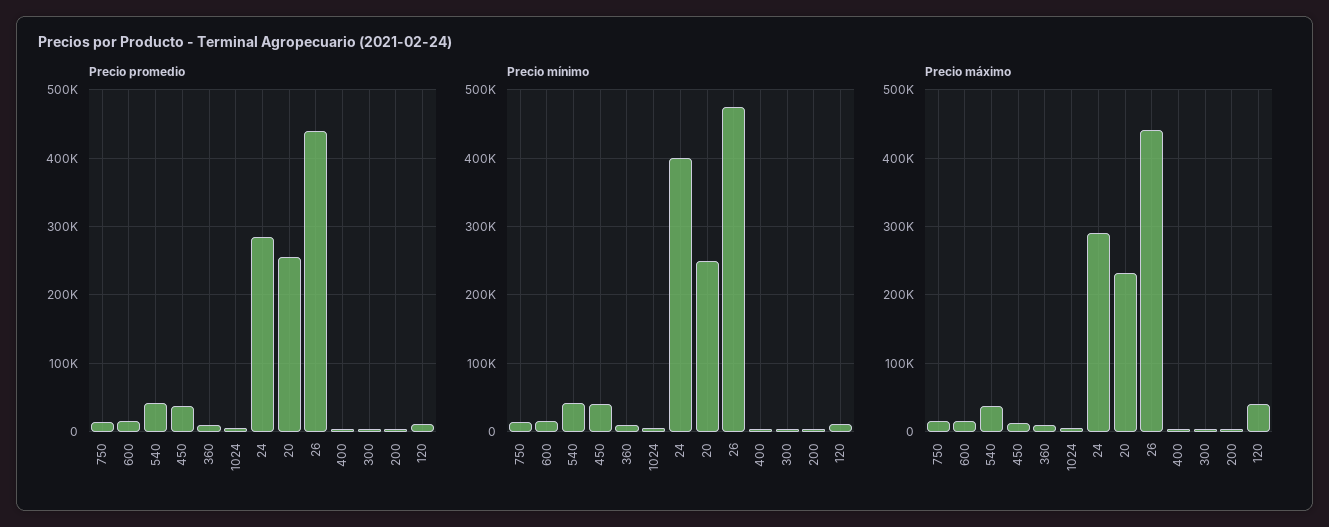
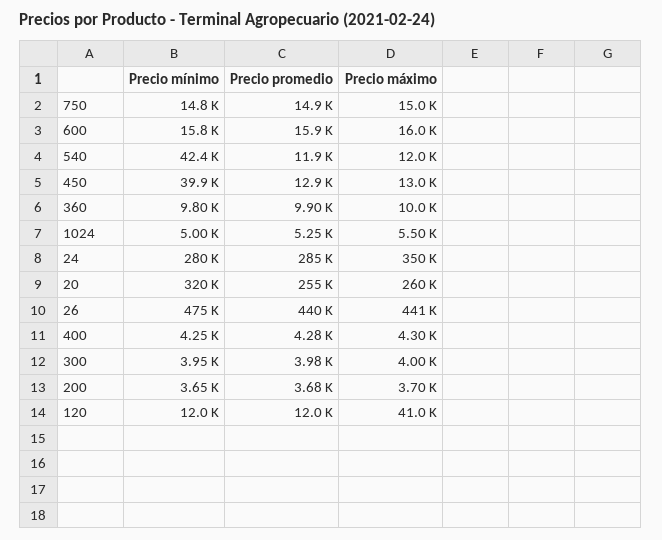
  {
    "Precio promedio": {
      "750": 14900,
      "600": 15900,
-     "540": 40000,
+     "540": 11900,
-     "450": 40000,
+     "450": 12900,
      "360": 9900,
      "1024": 5250,
      "24": 285000,
      "20": 255000,
      "26": 440000,
      "400": 4280,
      "300": 3980,
      "200": 3680,
      "120": 12000
    },
    "Precio mínimo": {
      "750": 14800,
      "600": 15800,
      "540": 42400,
      "450": 39900,
      "360": 9800,
      "1024": 5000,
-     "24": 400000,
+     "24": 280000,
-     "20": 250000,
+     "20": 320000,
      "26": 475000,
      "400": 4250,
      "300": 3950,
      "200": 3650,
      "120": 12000
    },
    "Precio máximo": {
      "750": 15000,
      "600": 16000,
-     "540": 40000,
+     "540": 12000,
      "450": 13000,
      "360": 10000,
      "1024": 5500,
-     "24": 290000,
+     "24": 350000,
-     "20": 230000,
+     "20": 260000,
      "26": 441000,
      "400": 4300,
      "300": 4000,
      "200": 3700,
      "120": 41000
    }
  }

